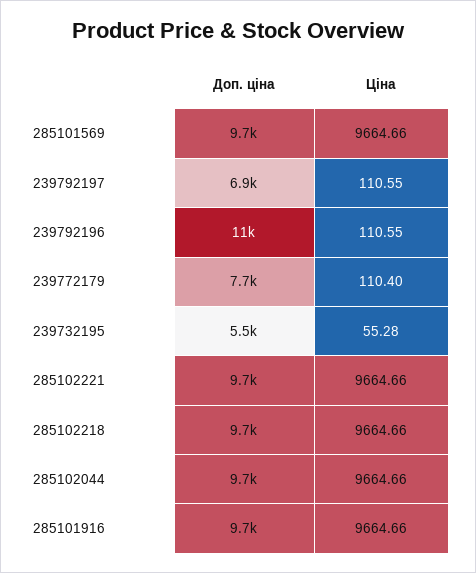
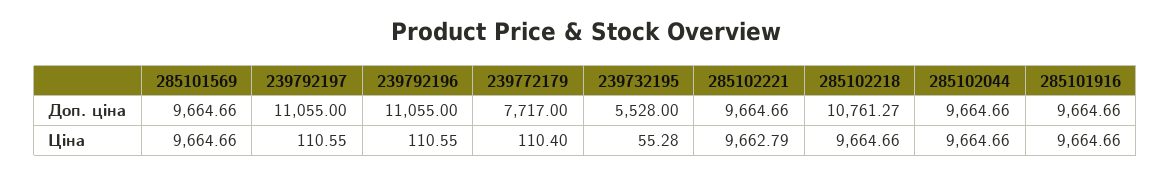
  {
    "Доп. ціна": {
      "285101569": 9664.66,
-     "239792197": 6900,
+     "239792197": 11055,
      "239792196": 11055,
      "239772179": 7717,
      "239732195": 5528,
      "285102221": 9664.66,
-     "285102218": 9700,
+     "285102218": 10761.27,
      "285102044": 9664.66,
      "285101916": 9664.66
    },
    "Ціна": {
      "285101569": 9664.66,
      "239792197": 110.55,
      "239792196": 110.55,
      "239772179": 110.4,
      "239732195": 55.28,
-     "285102221": 9664.66,
+     "285102221": 9662.79,
      "285102218": 9664.66,
      "285102044": 9664.66,
      "285101916": 9664.66
    }
  }

